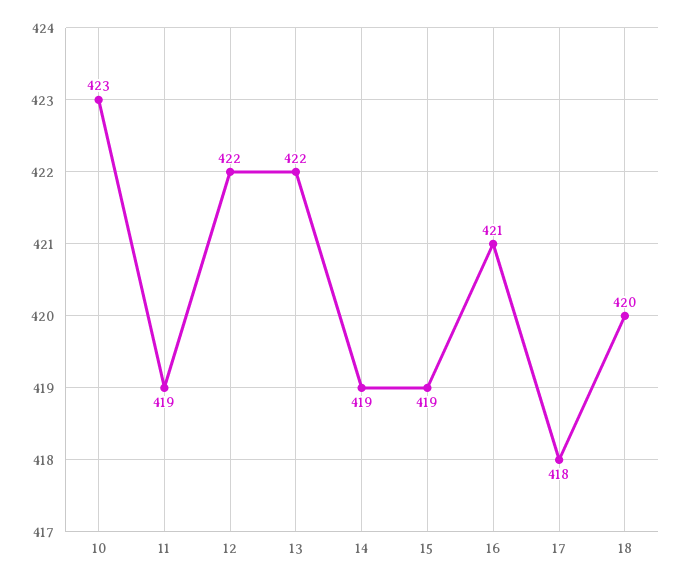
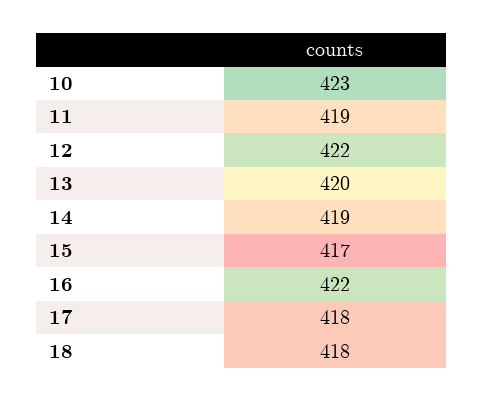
  {
    "10": 423,
    "11": 419,
    "12": 422,
-   "13": 422,
+   "13": 420,
    "14": 419,
-   "15": 419,
+   "15": 417,
-   "16": 421,
+   "16": 422,
    "17": 418,
-   "18": 420
+   "18": 418
  }

